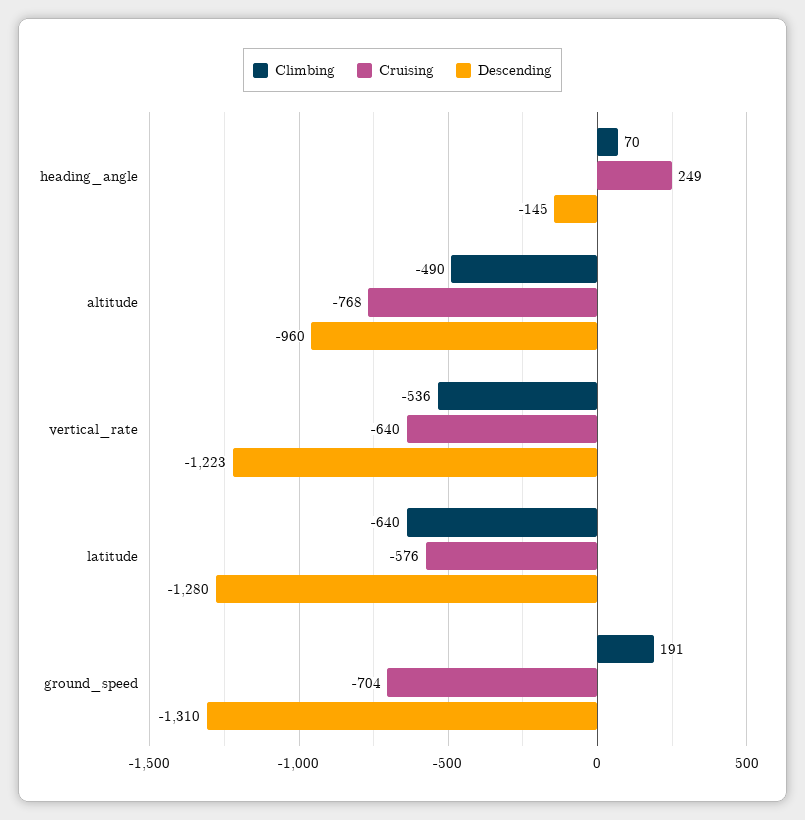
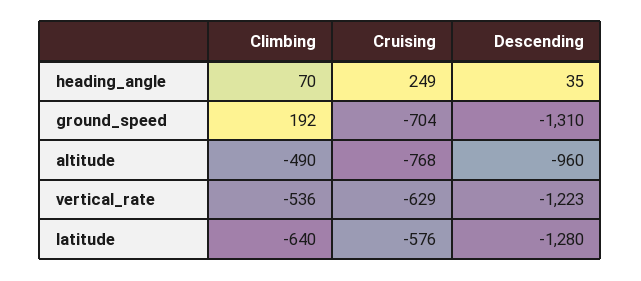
  {
    "Climbing": {
      "heading_angle": 70,
      "altitude": -490,
      "vertical_rate": -536,
      "latitude": -640,
-     "ground_speed": 191
+     "ground_speed": 192
    },
    "Cruising": {
      "heading_angle": 249,
      "altitude": -768,
-     "vertical_rate": -640,
+     "vertical_rate": -629,
      "latitude": -576,
      "ground_speed": -704
    },
    "Descending": {
-     "heading_angle": -145,
+     "heading_angle": 35,
      "altitude": -960,
      "vertical_rate": -1223,
      "latitude": -1280,
      "ground_speed": -1310
    }
  }

